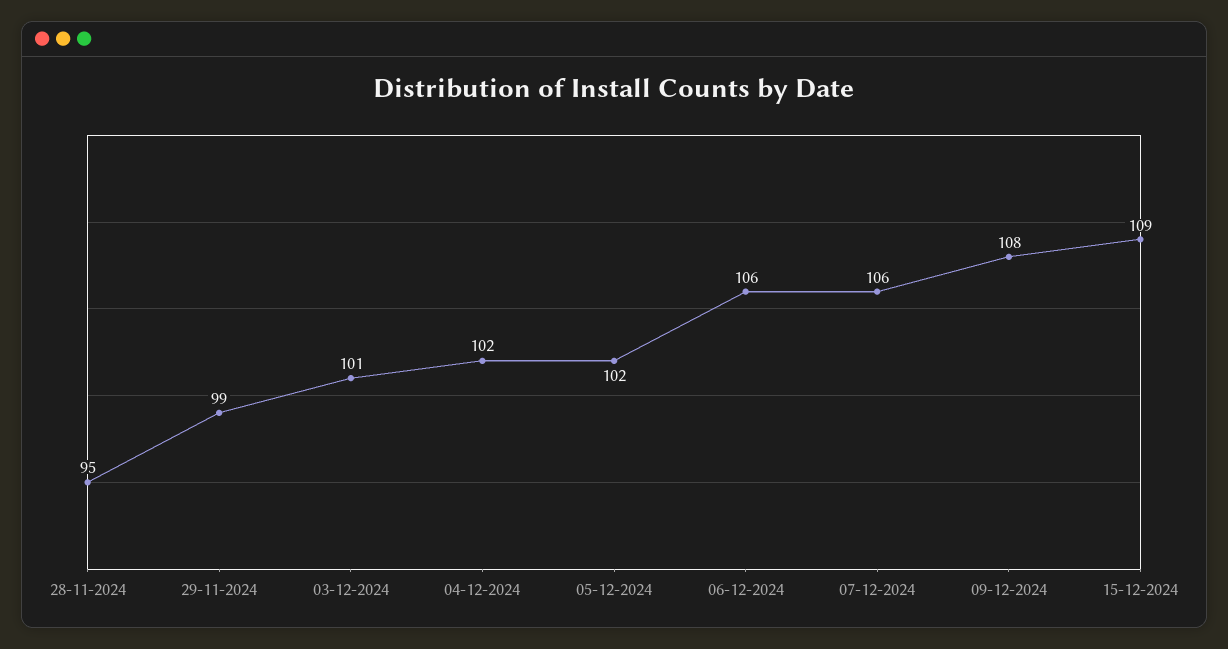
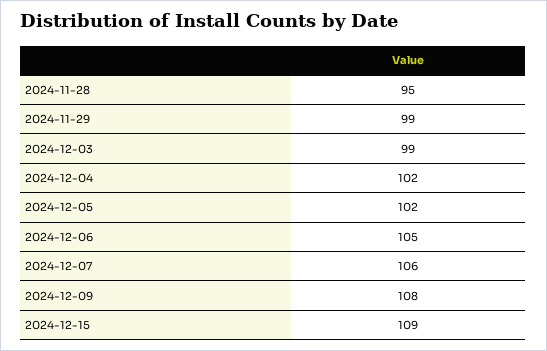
  {
    "28-11-2024": 95,
    "29-11-2024": 99,
-   "03-12-2024": 101,
+   "03-12-2024": 99,
    "04-12-2024": 102,
    "05-12-2024": 102,
-   "06-12-2024": 106,
+   "06-12-2024": 105,
    "07-12-2024": 106,
    "09-12-2024": 108,
    "15-12-2024": 109
  }

